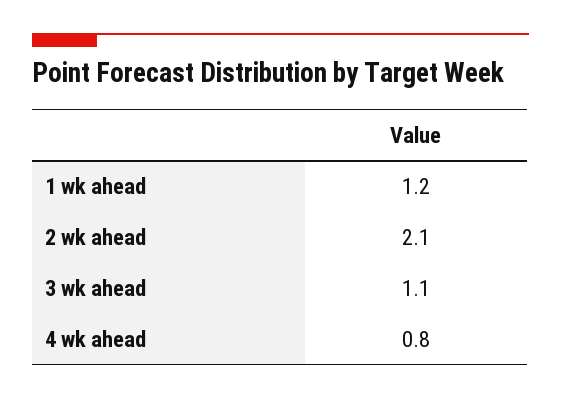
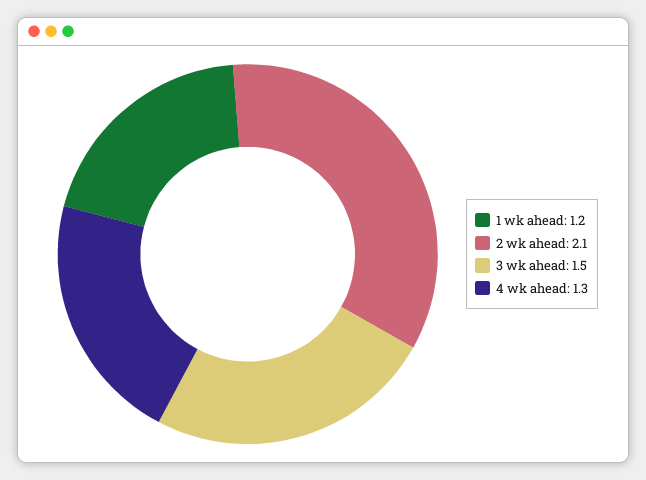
  {
    "1 wk ahead": 1.2,
    "2 wk ahead": 2.1,
-   "3 wk ahead": 1.1,
+   "3 wk ahead": 1.5,
-   "4 wk ahead": 0.8
+   "4 wk ahead": 1.3
  }

